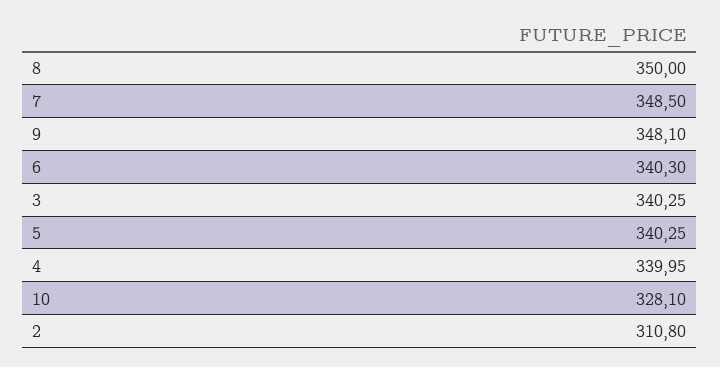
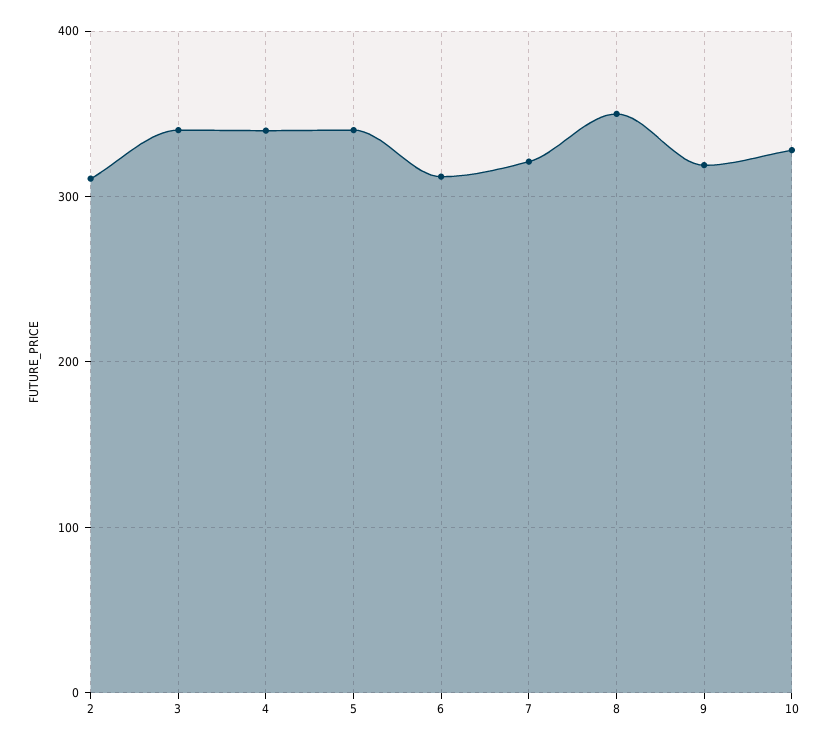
  {
    "8": 350,
-   "7": 348.5,
+   "7": 320,
-   "9": 348.1,
+   "9": 320,
-   "6": 340.3,
+   "6": 310,
    "3": 340.25,
    "5": 340.25,
    "4": 339.95,
    "10": 328.1,
    "2": 310.8
  }

